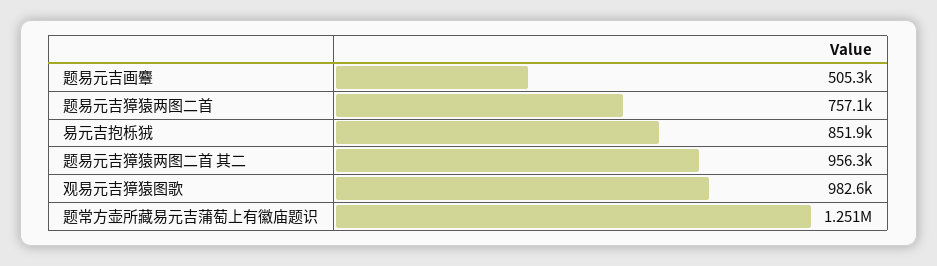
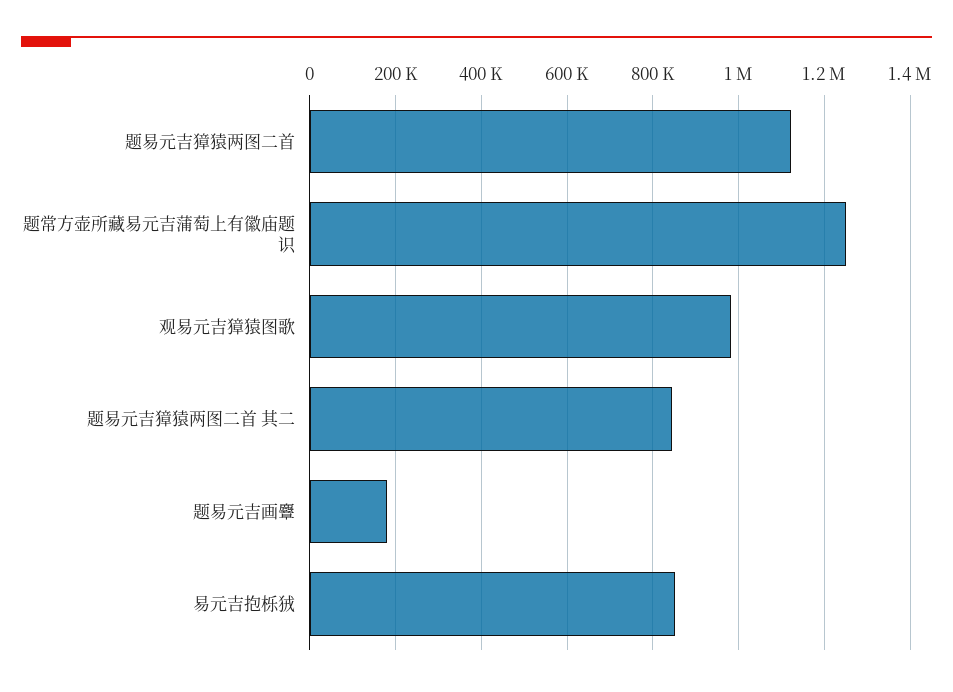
  {
-   "题易元吉画麞": 505300,
+   "题易元吉画麞": 180000,
-   "题易元吉獐猿两图二首": 757100,
+   "题易元吉獐猿两图二首": 1120000,
    "易元吉抱栎狨": 851900,
-   "题易元吉獐猿两图二首 其二": 956300,
+   "题易元吉獐猿两图二首 其二": 840000,
    "观易元吉獐猿图歌": 982600,
    "题常方壶所藏易元吉蒲萄上有徽庙题识": 1251000
  }

